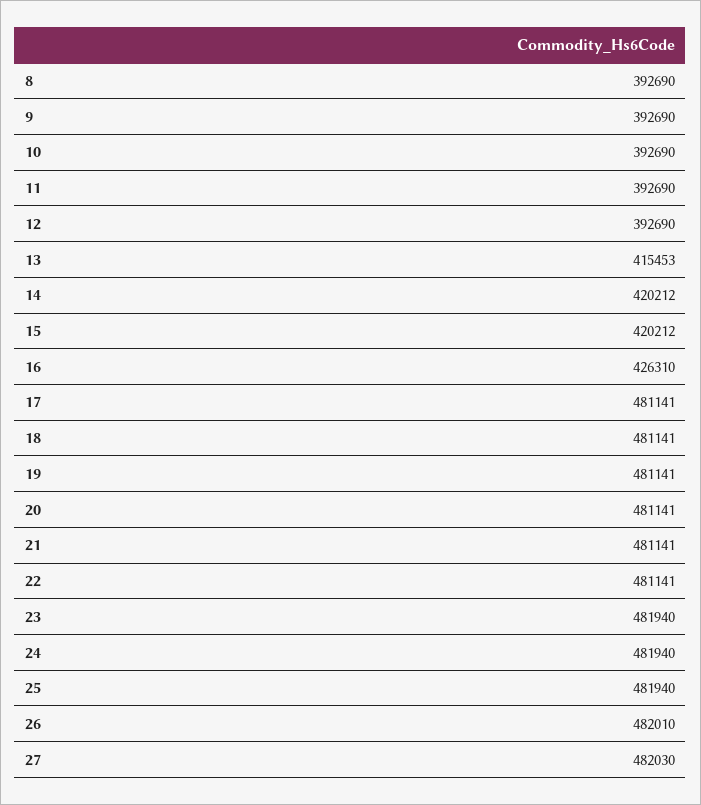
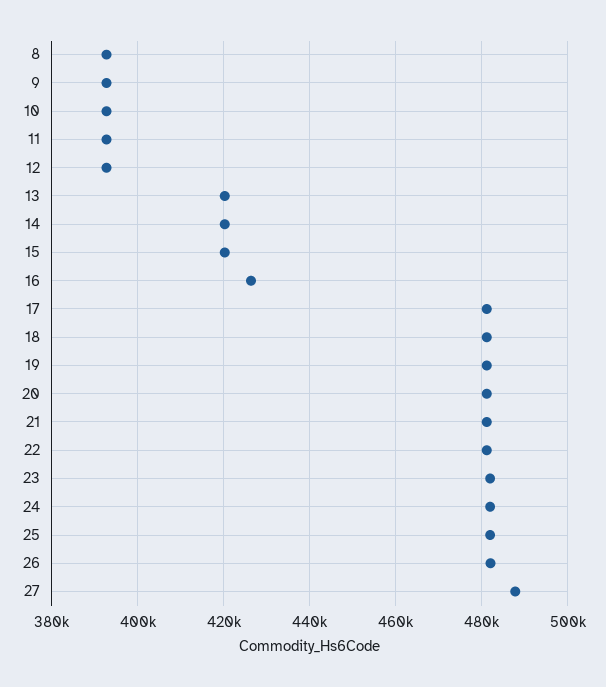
  {
    "8": 392690,
    "9": 392690,
    "10": 392690,
    "11": 392690,
    "12": 392690,
-   "13": 415453,
+   "13": 420000,
    "14": 420212,
    "15": 420212,
    "16": 426310,
    "17": 481141,
    "18": 481141,
    "19": 481141,
    "20": 481141,
    "21": 481141,
    "22": 481141,
    "23": 481940,
    "24": 481940,
    "25": 481940,
    "26": 482010,
-   "27": 482030
+   "27": 488000
  }

